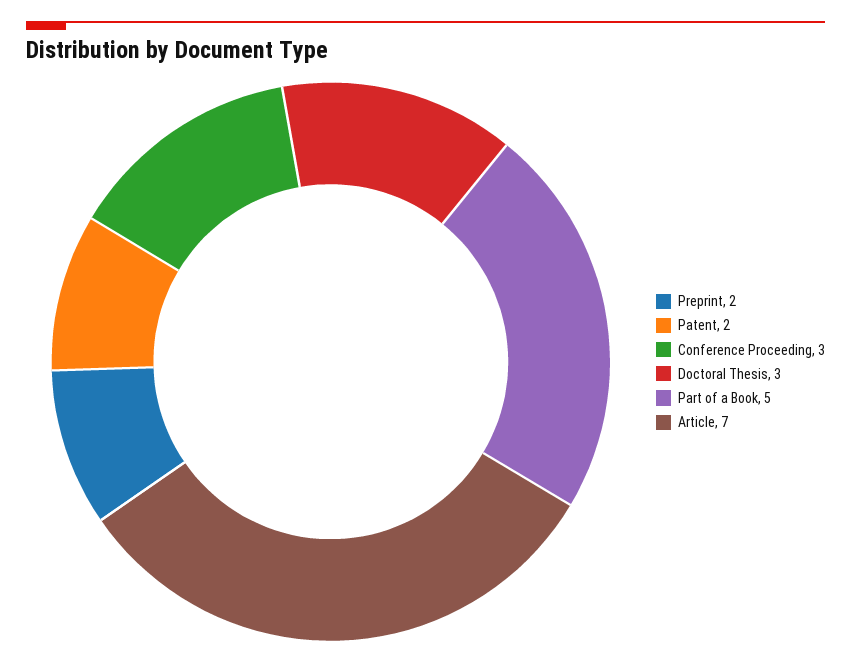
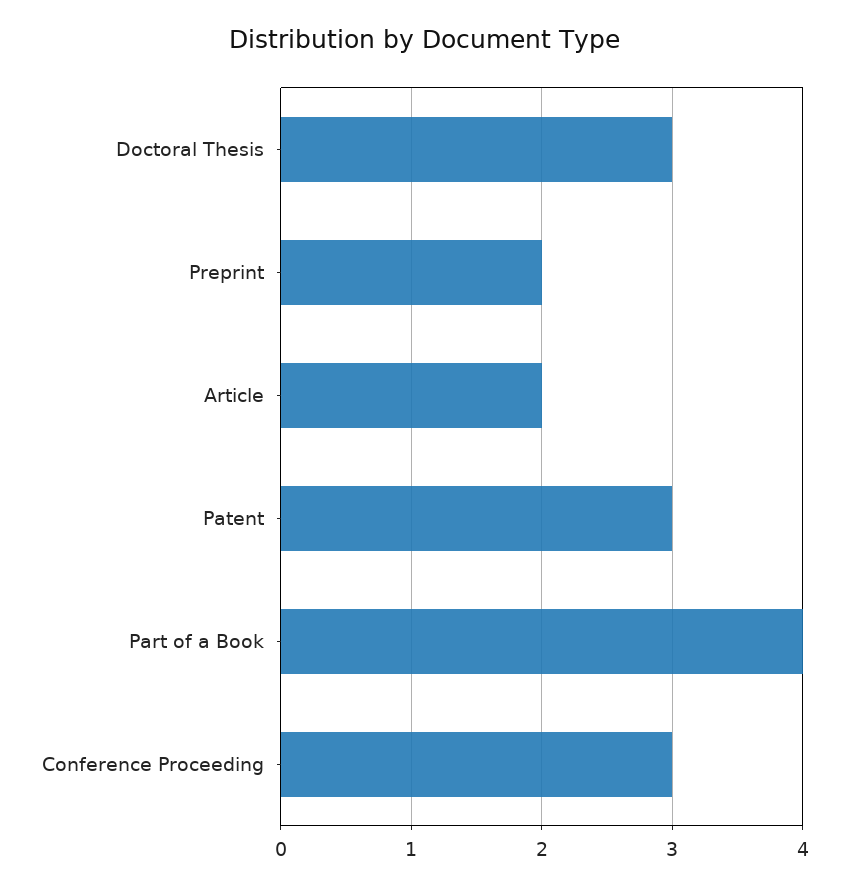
  {
    "Preprint": 2,
-   "Patent": 2,
+   "Patent": 3,
    "Conference Proceeding": 3,
    "Doctoral Thesis": 3,
-   "Part of a Book": 5,
+   "Part of a Book": 4,
-   "Article": 7
+   "Article": 2
  }

